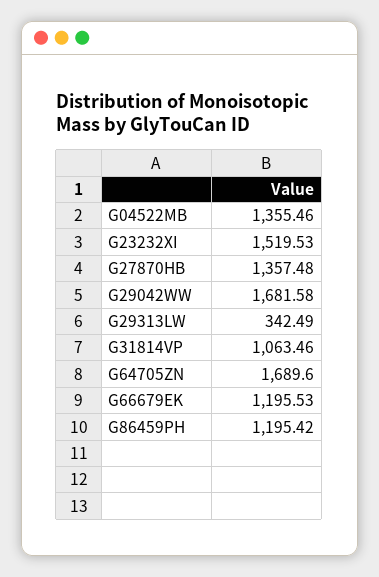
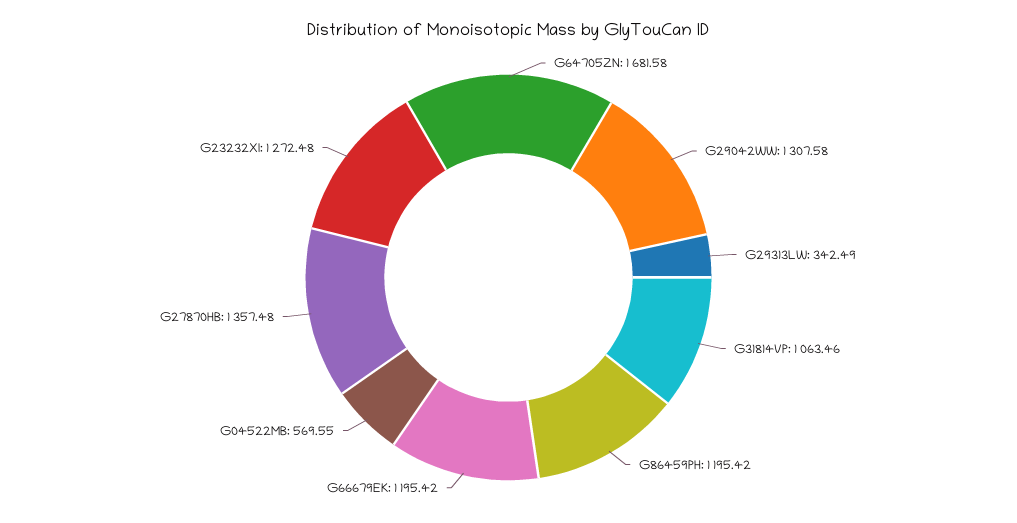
  {
-   "G04522MB": 1355.46,
+   "G04522MB": 569.55,
-   "G23232XI": 1519.53,
+   "G23232XI": 1272.48,
    "G27870HB": 1357.48,
-   "G29042WW": 1681.58,
+   "G29042WW": 1307.58,
    "G29313LW": 342.49,
    "G31814VP": 1063.46,
-   "G64705ZN": 1689.6,
+   "G64705ZN": 1681.58,
-   "G66679EK": 1195.53,
+   "G66679EK": 1195.42,
    "G86459PH": 1195.42
  }

